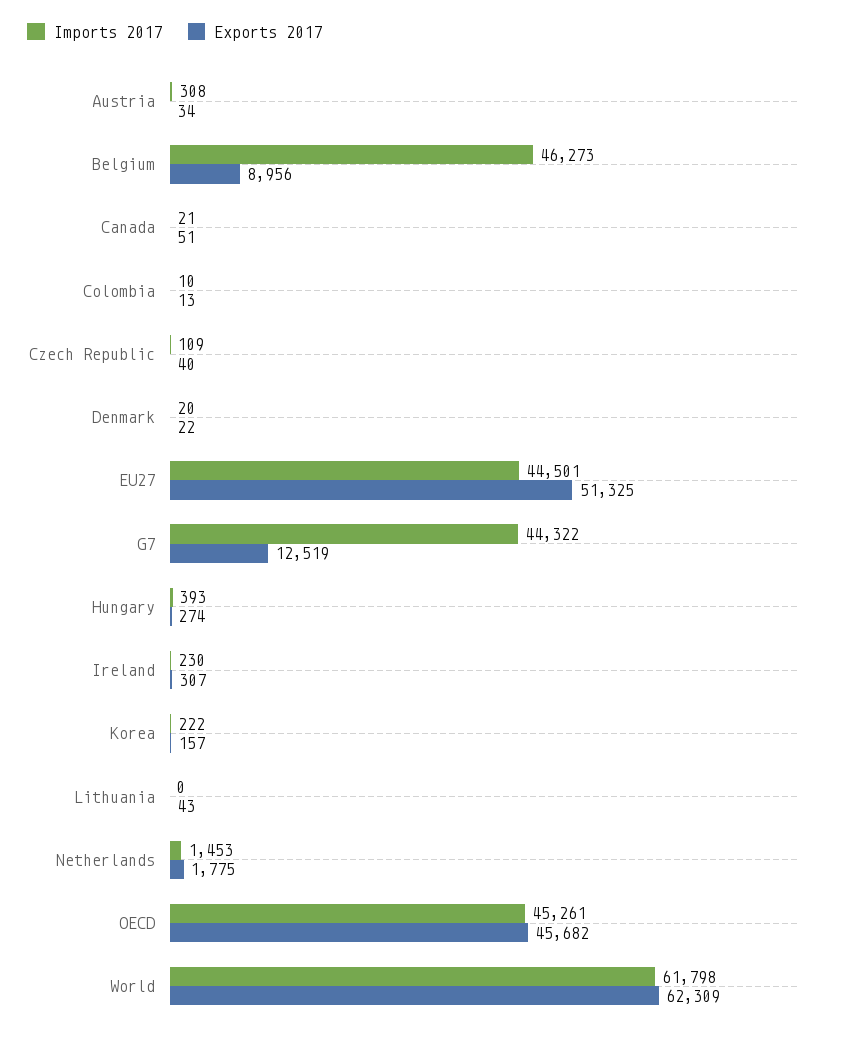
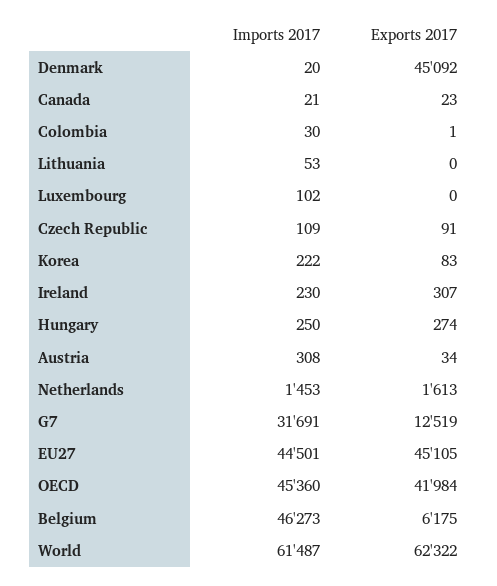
  {
    "Imports 2017": {
      "Austria": 308,
      "Belgium": 46273,
      "Canada": 21,
-     "Colombia": 10,
+     "Colombia": 30,
      "Czech Republic": 109,
      "Denmark": 20,
      "EU27": 44501,
-     "G7": 44322,
+     "G7": 31691,
-     "Hungary": 393,
+     "Hungary": 250,
      "Ireland": 230,
      "Korea": 222,
-     "Lithuania": 0,
+     "Lithuania": 53,
      "Netherlands": 1453,
-     "OECD": 45261,
+     "OECD": 45360,
-     "World": 61798
+     "World": 61487,
+     "Luxembourg": 102
    },
    "Exports 2017": {
      "Austria": 34,
-     "Belgium": 8956,
+     "Belgium": 6175,
-     "Canada": 51,
+     "Canada": 23,
-     "Colombia": 13,
+     "Colombia": 1,
-     "Czech Republic": 40,
+     "Czech Republic": 91,
-     "Denmark": 22,
+     "Denmark": 45092,
-     "EU27": 51325,
+     "EU27": 45105,
      "G7": 12519,
      "Hungary": 274,
      "Ireland": 307,
-     "Korea": 157,
+     "Korea": 83,
-     "Lithuania": 43,
+     "Lithuania": 0,
-     "Netherlands": 1775,
+     "Netherlands": 1613,
-     "OECD": 45682,
+     "OECD": 41984,
-     "World": 62309
+     "World": 62322,
+     "Luxembourg": 0
    }
  }

